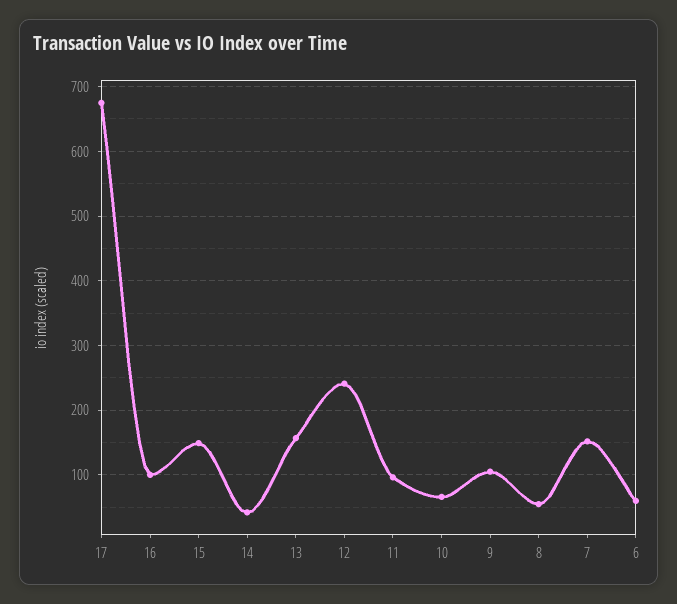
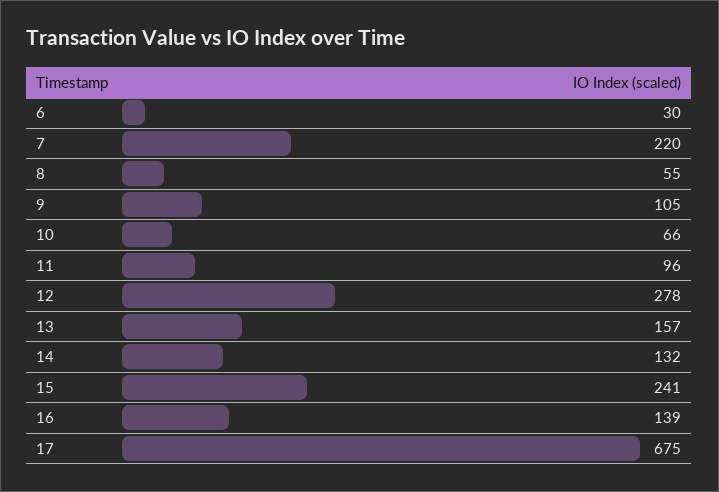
  {
    "17": 675,
-   "16": 100,
+   "16": 139,
-   "15": 150,
+   "15": 241,
-   "14": 40,
+   "14": 132,
    "13": 157,
-   "12": 240,
+   "12": 278,
    "11": 96,
    "10": 66,
    "9": 105,
    "8": 55,
-   "7": 150,
+   "7": 220,
-   "6": 60
+   "6": 30
  }

